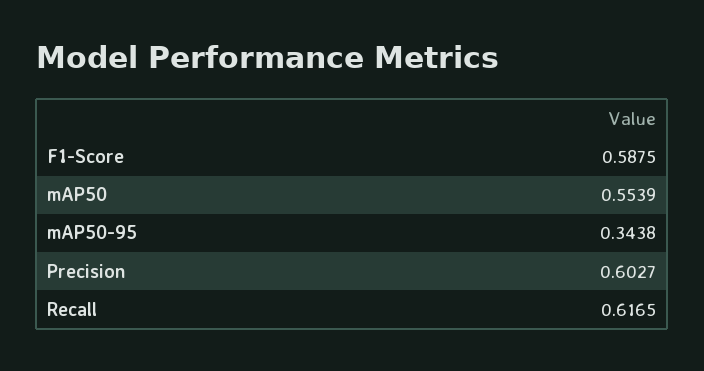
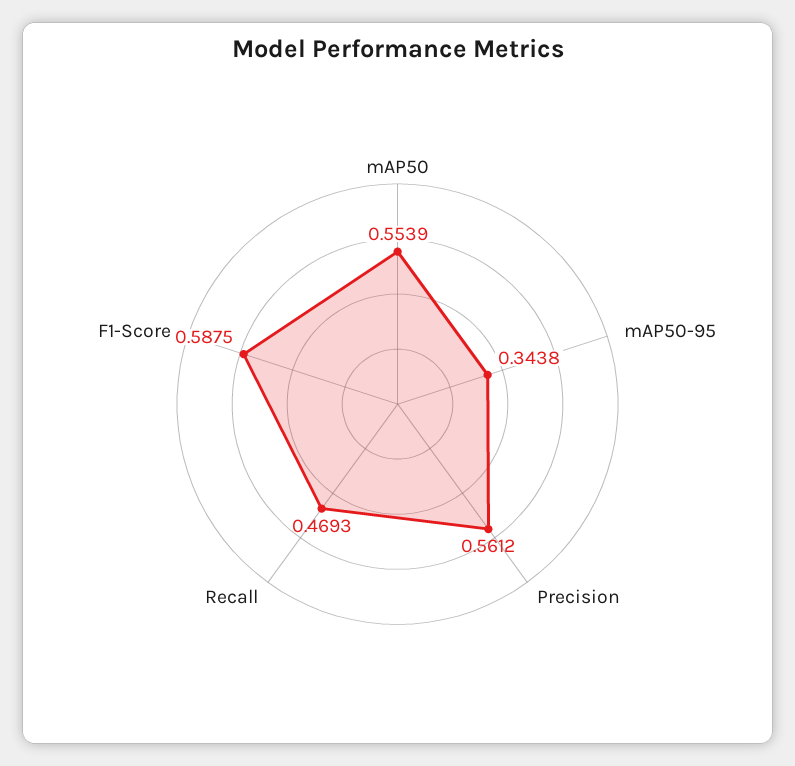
  {
    "F1-Score": 0.5875,
    "mAP50": 0.5539,
    "mAP50-95": 0.3438,
-   "Precision": 0.6027,
+   "Precision": 0.5612,
-   "Recall": 0.6165
+   "Recall": 0.4693
  }

